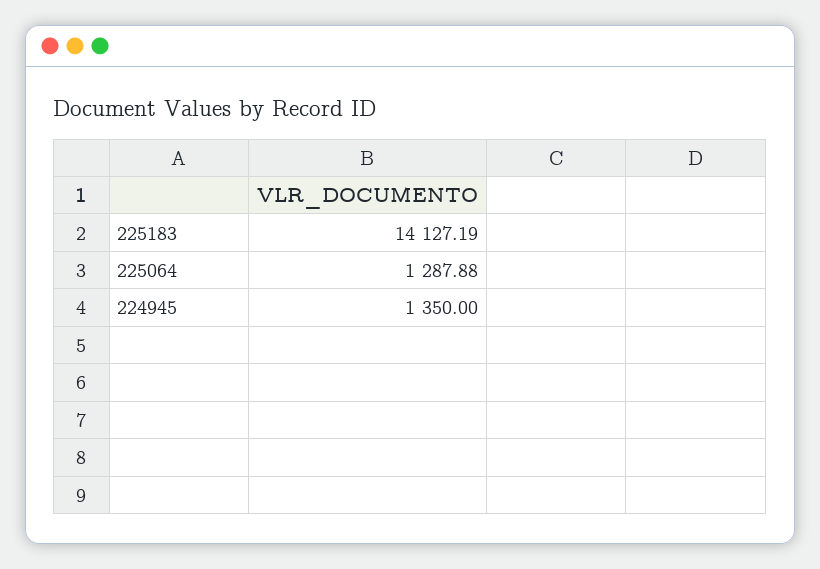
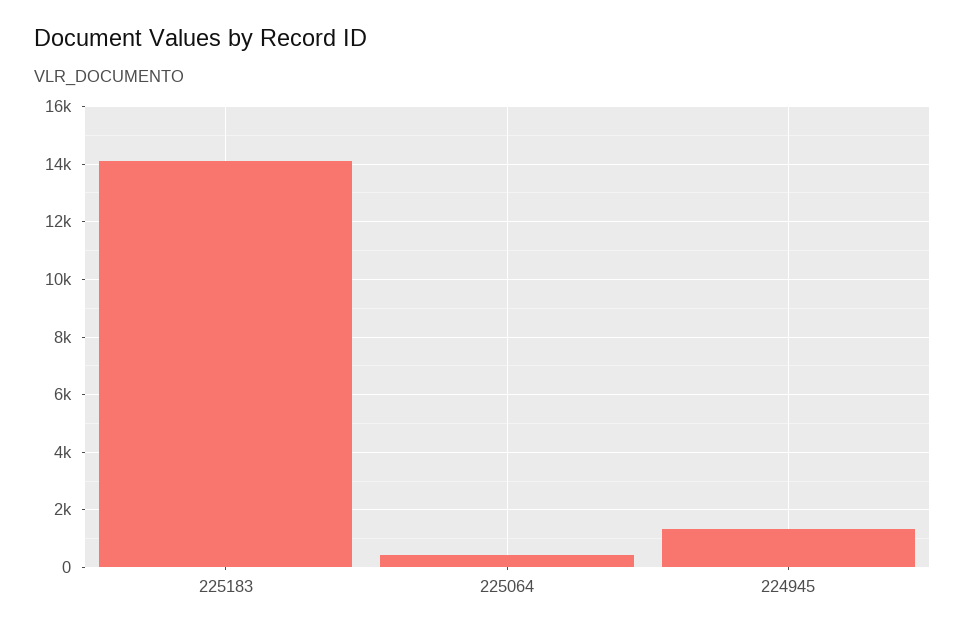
  {
    "225183": 14127.19,
-   "225064": 1287.88,
+   "225064": 500,
    "224945": 1350
  }

